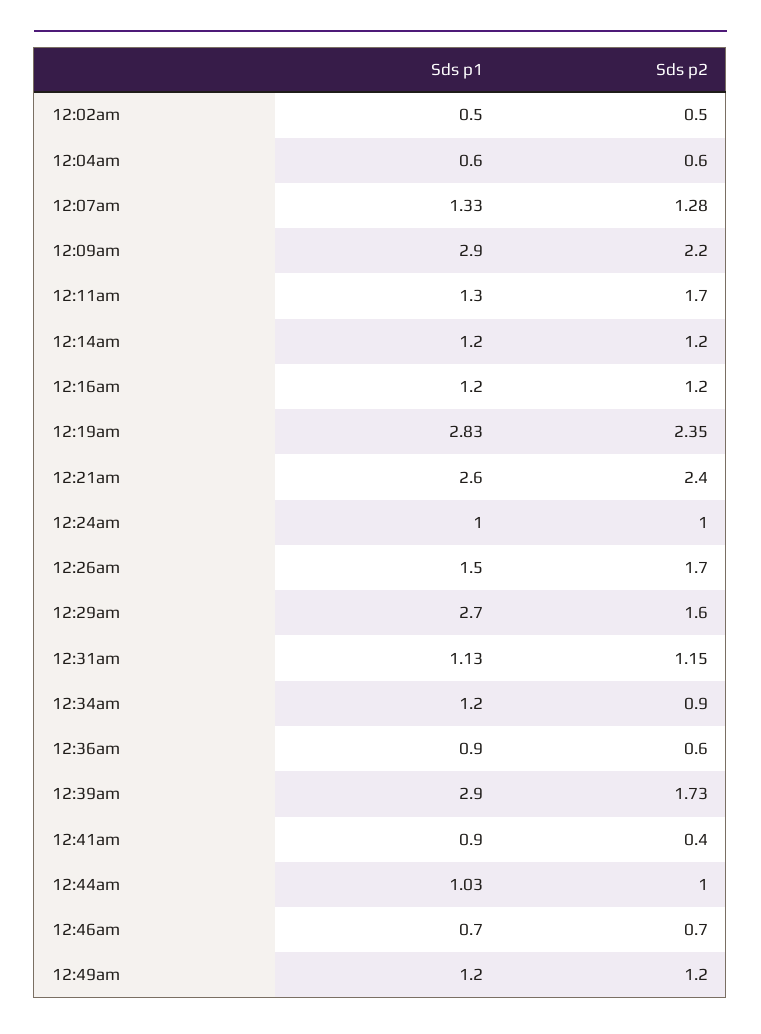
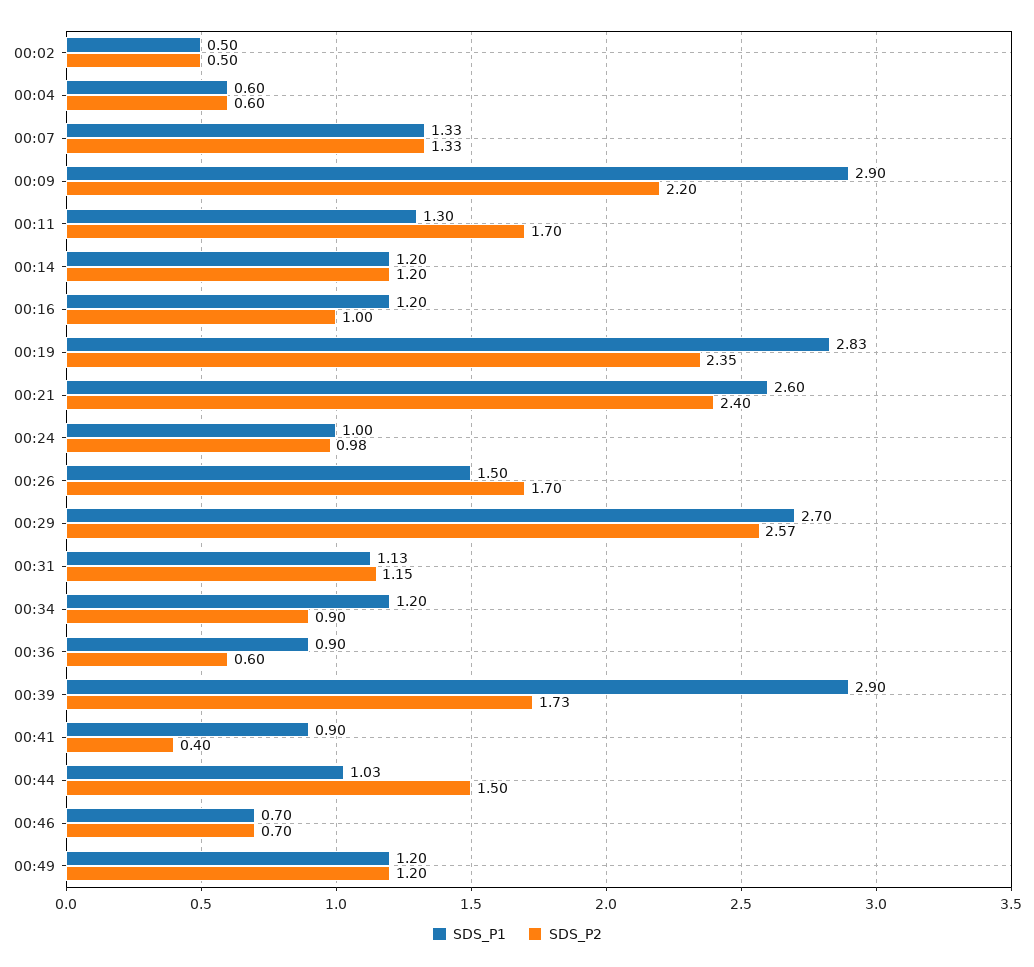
  {
    "Sds p1": {
      "12:02am": 0.5,
      "12:04am": 0.6,
      "12:07am": 1.33,
      "12:09am": 2.9,
      "12:11am": 1.3,
      "12:14am": 1.2,
      "12:16am": 1.2,
      "12:19am": 2.83,
      "12:21am": 2.6,
      "12:24am": 1,
      "12:26am": 1.5,
      "12:29am": 2.7,
      "12:31am": 1.13,
      "12:34am": 1.2,
      "12:36am": 0.9,
      "12:39am": 2.9,
      "12:41am": 0.9,
      "12:44am": 1.03,
      "12:46am": 0.7,
      "12:49am": 1.2
    },
    "Sds p2": {
      "12:02am": 0.5,
      "12:04am": 0.6,
-     "12:07am": 1.28,
+     "12:07am": 1.33,
      "12:09am": 2.2,
      "12:11am": 1.7,
      "12:14am": 1.2,
-     "12:16am": 1.2,
+     "12:16am": 1,
      "12:19am": 2.35,
      "12:21am": 2.4,
-     "12:24am": 1,
+     "12:24am": 0.98,
      "12:26am": 1.7,
-     "12:29am": 1.6,
+     "12:29am": 2.57,
      "12:31am": 1.15,
      "12:34am": 0.9,
      "12:36am": 0.6,
      "12:39am": 1.73,
      "12:41am": 0.4,
-     "12:44am": 1,
+     "12:44am": 1.5,
      "12:46am": 0.7,
      "12:49am": 1.2
    }
  }

